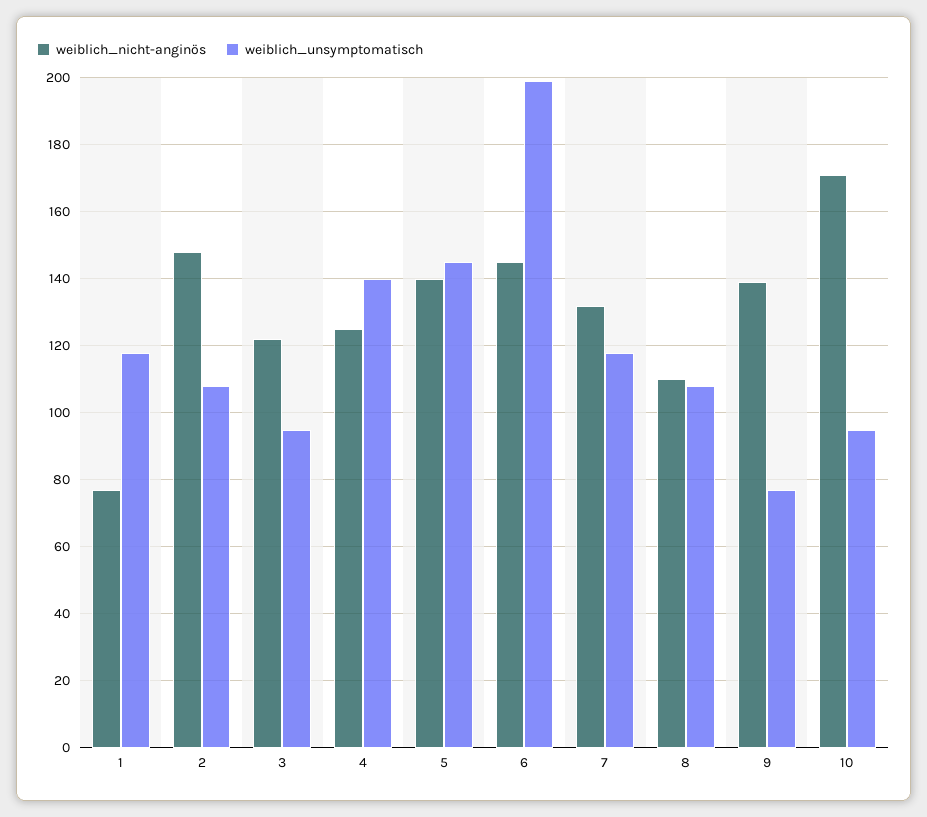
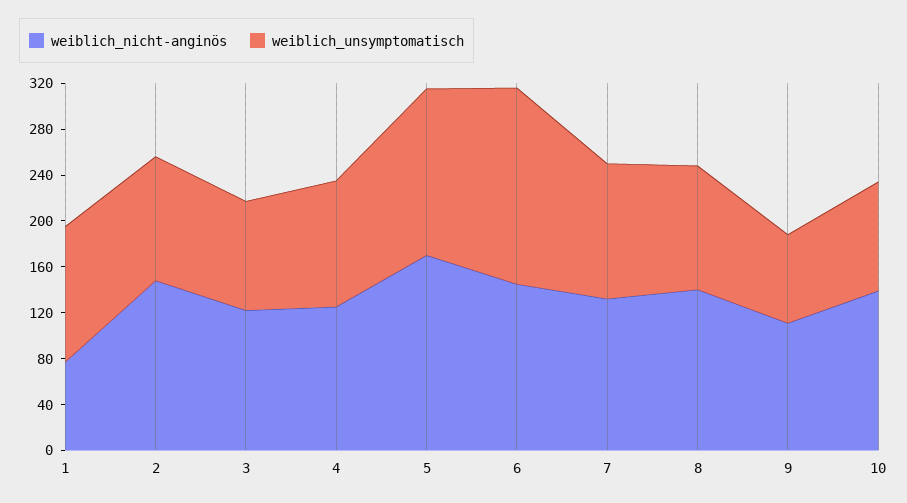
  {
    "weiblich_nicht-anginös": {
      "1": 75,
      "2": 150,
      "3": 120,
      "4": 125,
-     "5": 140,
+     "5": 170,
      "6": 145,
      "7": 130,
-     "8": 110,
+     "8": 140,
-     "9": 140,
+     "9": 110,
-     "10": 170
+     "10": 140
    },
    "weiblich_unsymptomatisch": {
      "1": 120,
      "2": 110,
      "3": 95,
-     "4": 140,
+     "4": 110,
      "5": 145,
-     "6": 200,
+     "6": 170,
      "7": 120,
      "8": 110,
      "9": 75,
      "10": 95
    }
  }

